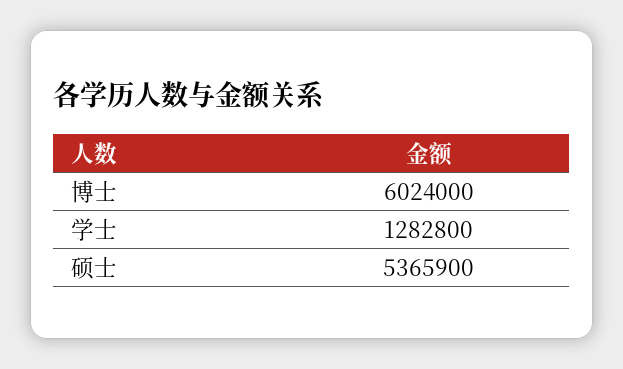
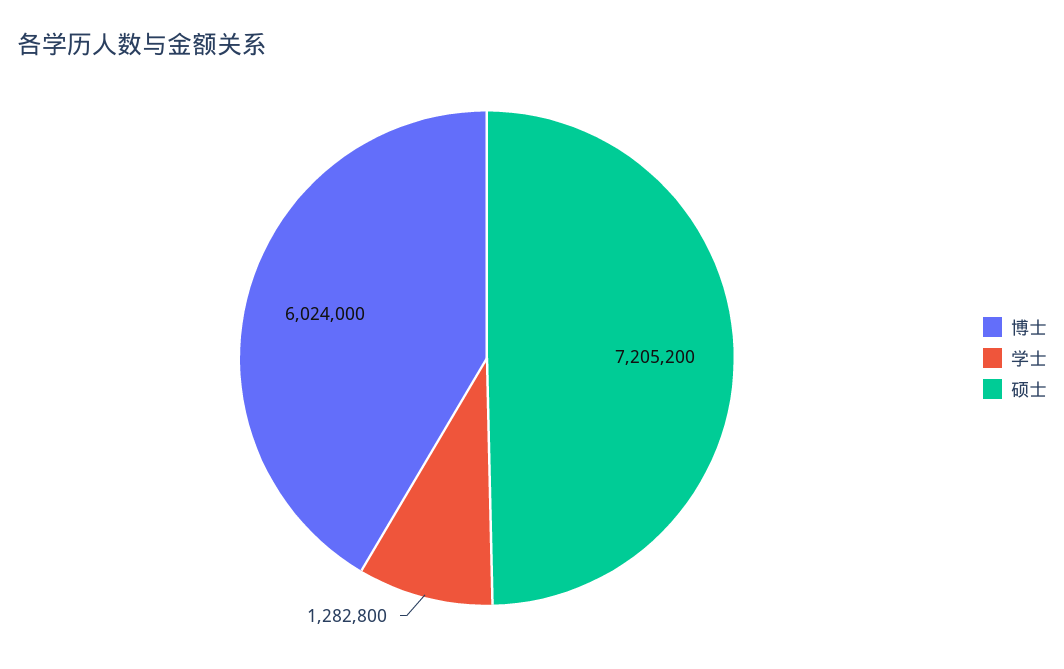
  {
    "博士": 6024000,
    "学士": 1282800,
-   "硕士": 5365900
+   "硕士": 7205200
  }

